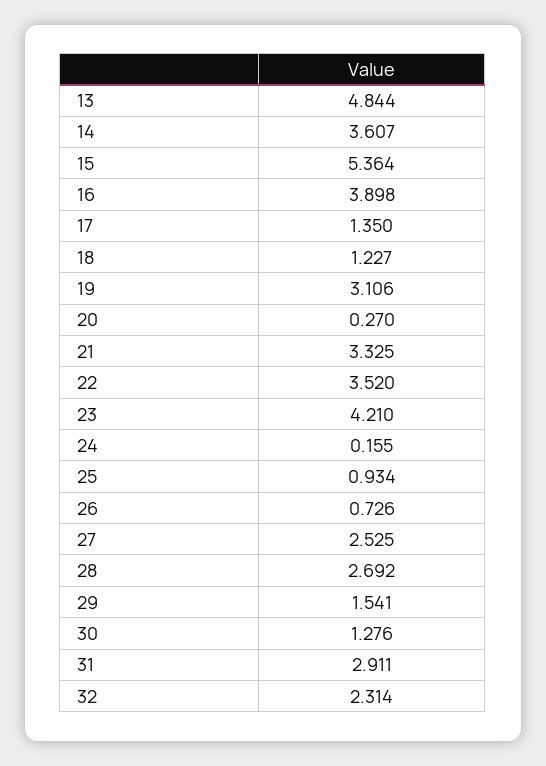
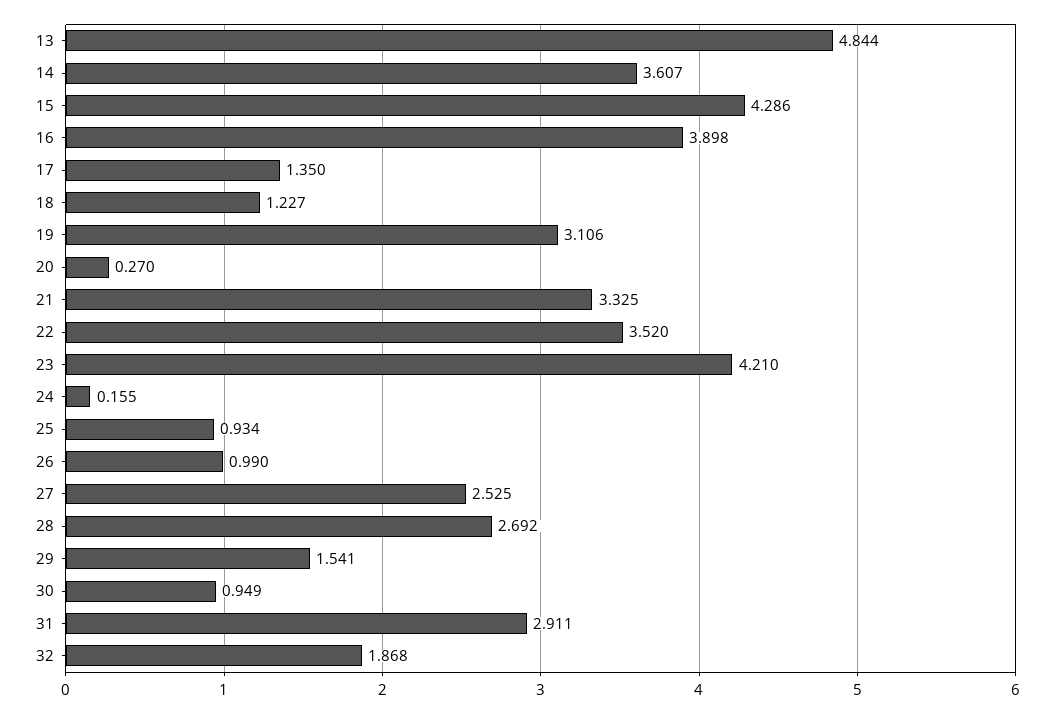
  {
    "13": 4.844,
    "14": 3.607,
-   "15": 5.364,
+   "15": 4.286,
    "16": 3.898,
    "17": 1.35,
    "18": 1.227,
    "19": 3.106,
    "20": 0.27,
    "21": 3.325,
    "22": 3.52,
    "23": 4.21,
    "24": 0.155,
    "25": 0.934,
-   "26": 0.726,
+   "26": 0.99,
    "27": 2.525,
    "28": 2.692,
    "29": 1.541,
-   "30": 1.276,
+   "30": 0.949,
    "31": 2.911,
-   "32": 2.314
+   "32": 1.868
  }

